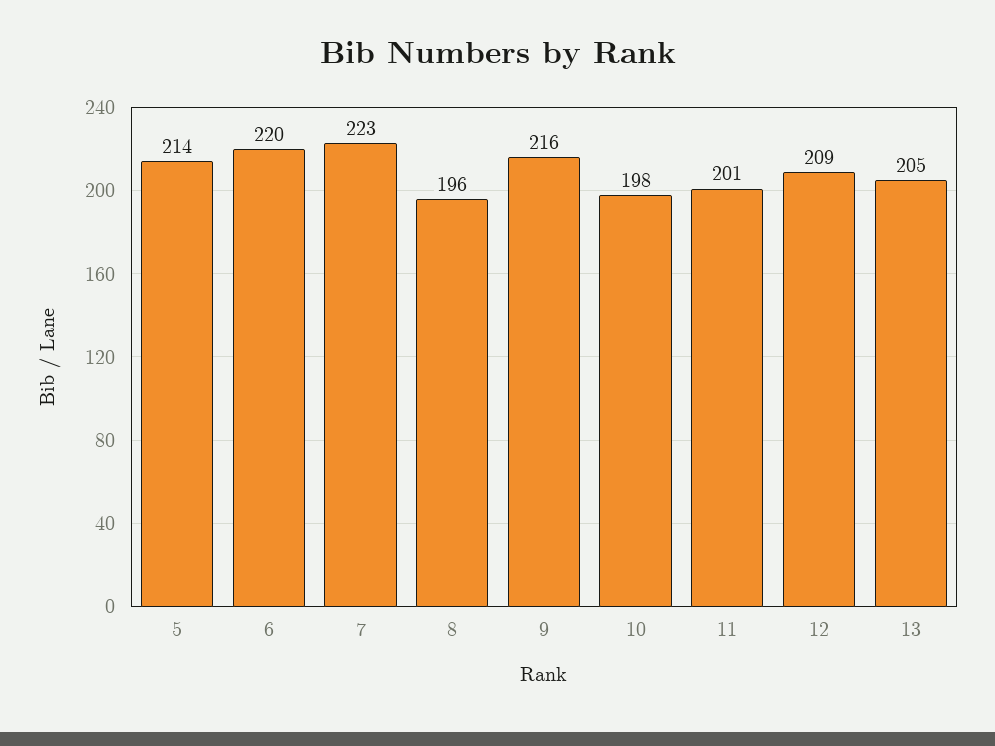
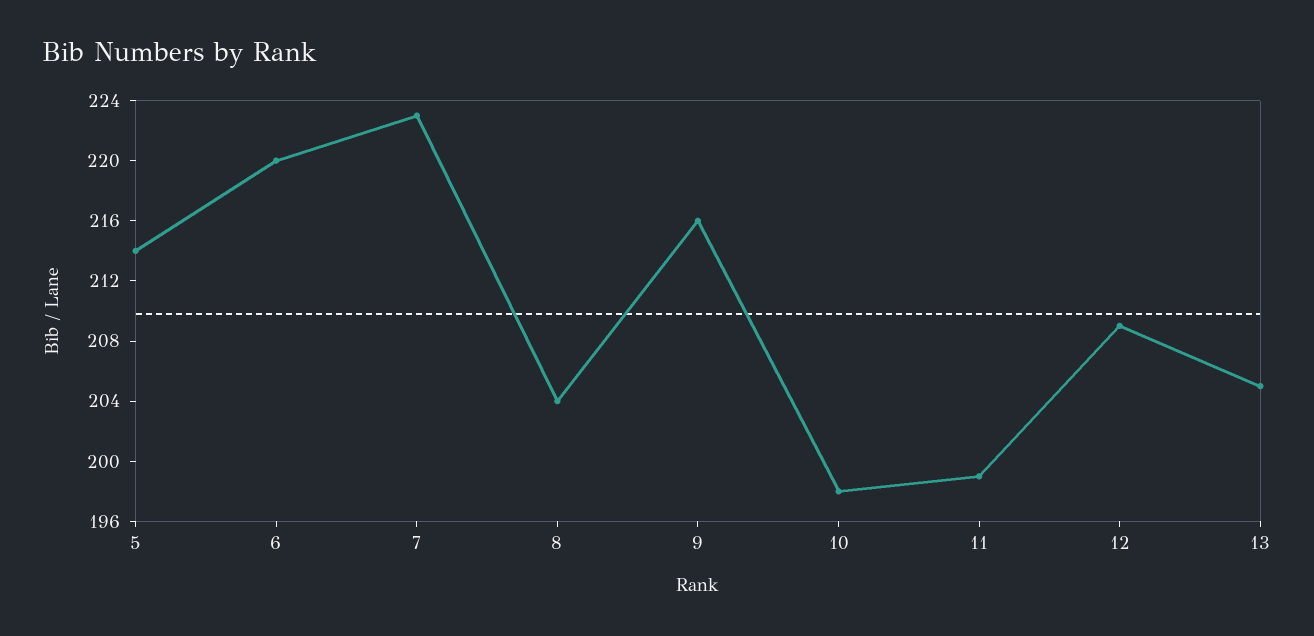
  {
    "5": 214,
    "6": 220,
    "7": 223,
-   "8": 196,
+   "8": 204,
    "9": 216,
    "10": 198,
-   "11": 201,
+   "11": 199,
    "12": 209,
    "13": 205
  }

